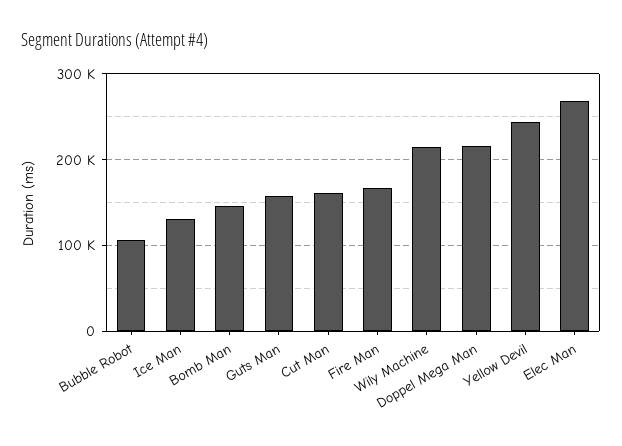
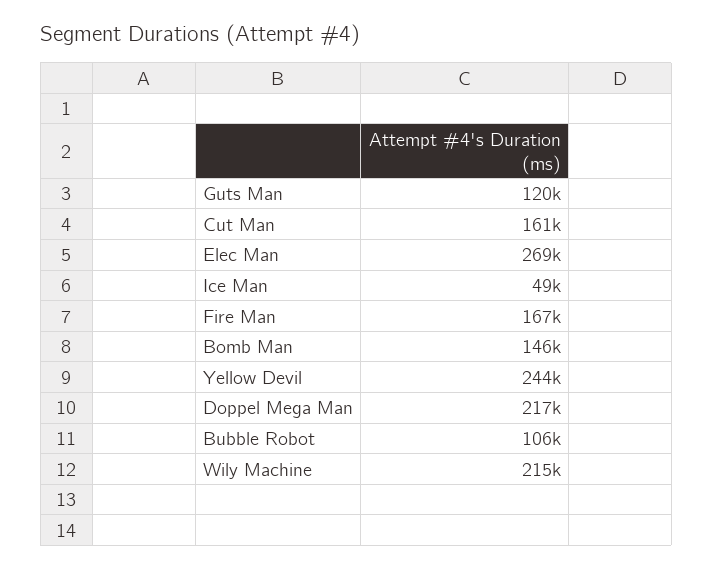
  {
    "Bubble Robot": 106000,
-   "Ice Man": 130000,
+   "Ice Man": 49000,
    "Bomb Man": 146000,
-   "Guts Man": 160000,
+   "Guts Man": 120000,
    "Cut Man": 161000,
    "Fire Man": 167000,
    "Wily Machine": 215000,
    "Doppel Mega Man": 217000,
    "Yellow Devil": 244000,
    "Elec Man": 269000
  }

